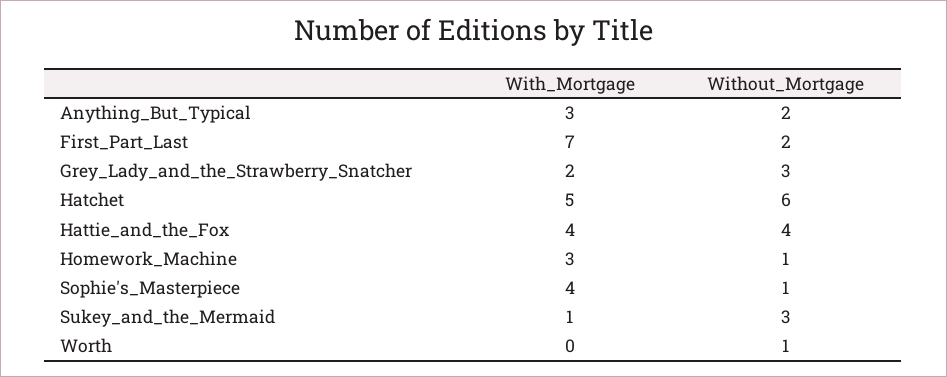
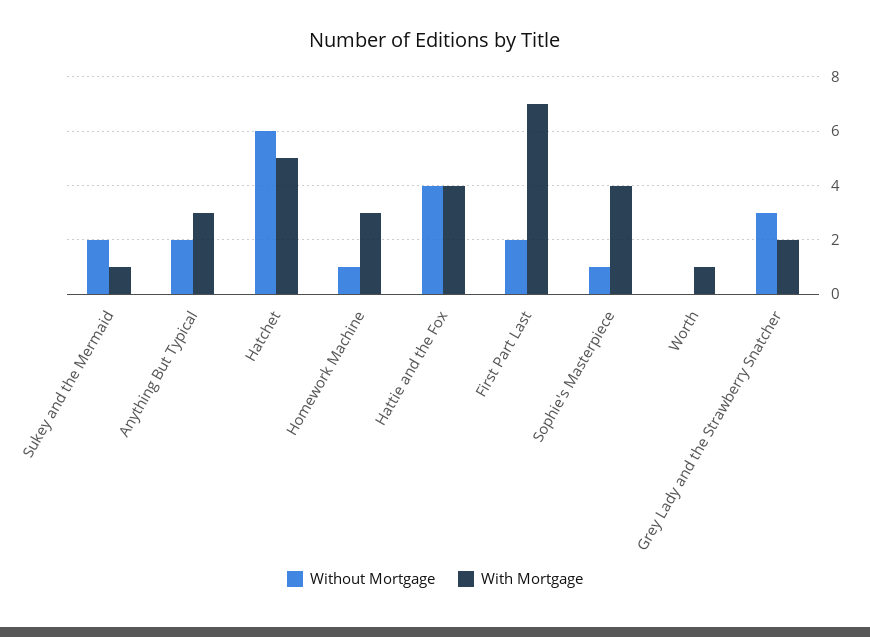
  {
    "With_Mortgage": {
      "Anything_But_Typical": 3,
      "First_Part_Last": 7,
      "Grey_Lady_and_the_Strawberry_Snatcher": 2,
      "Hatchet": 5,
      "Hattie_and_the_Fox": 4,
      "Homework_Machine": 3,
      "Sophie's_Masterpiece": 4,
      "Sukey_and_the_Mermaid": 1,
-     "Worth": 0
+     "Worth": 1
    },
    "Without_Mortgage": {
      "Anything_But_Typical": 2,
      "First_Part_Last": 2,
      "Grey_Lady_and_the_Strawberry_Snatcher": 3,
      "Hatchet": 6,
      "Hattie_and_the_Fox": 4,
      "Homework_Machine": 1,
      "Sophie's_Masterpiece": 1,
-     "Sukey_and_the_Mermaid": 3,
+     "Sukey_and_the_Mermaid": 2,
-     "Worth": 1
+     "Worth": 0
    }
  }

